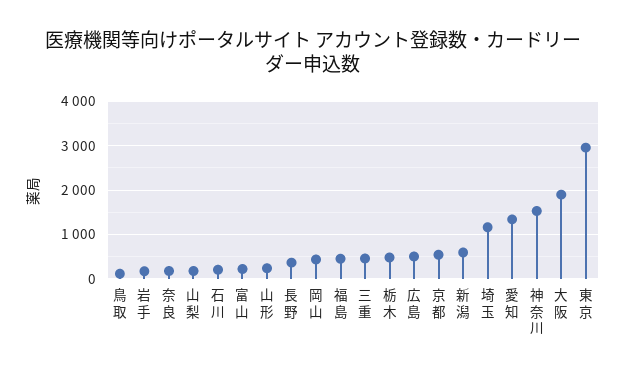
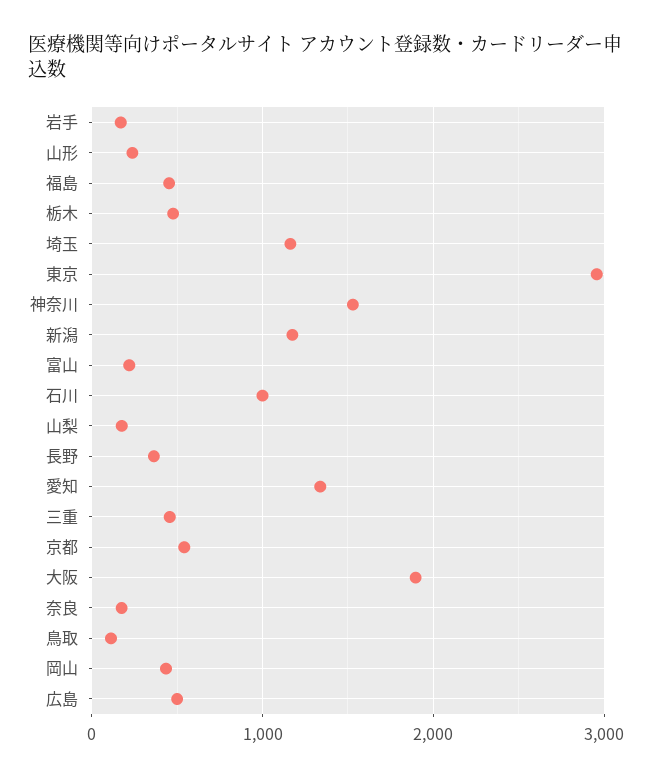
  {
    "鳥取": 100,
    "岩手": 200,
    "奈良": 200,
    "山梨": 200,
-   "石川": 200,
+   "石川": 1000,
    "富山": 200,
    "山形": 200,
    "長野": 400,
    "岡山": 400,
    "福島": 500,
    "三重": 500,
    "栃木": 500,
    "広島": 500,
    "京都": 500,
-   "新潟": 600,
+   "新潟": 1200,
    "埼玉": 1200,
    "愛知": 1300,
    "神奈川": 1500,
    "大阪": 1900,
    "東京": 3000
  }

